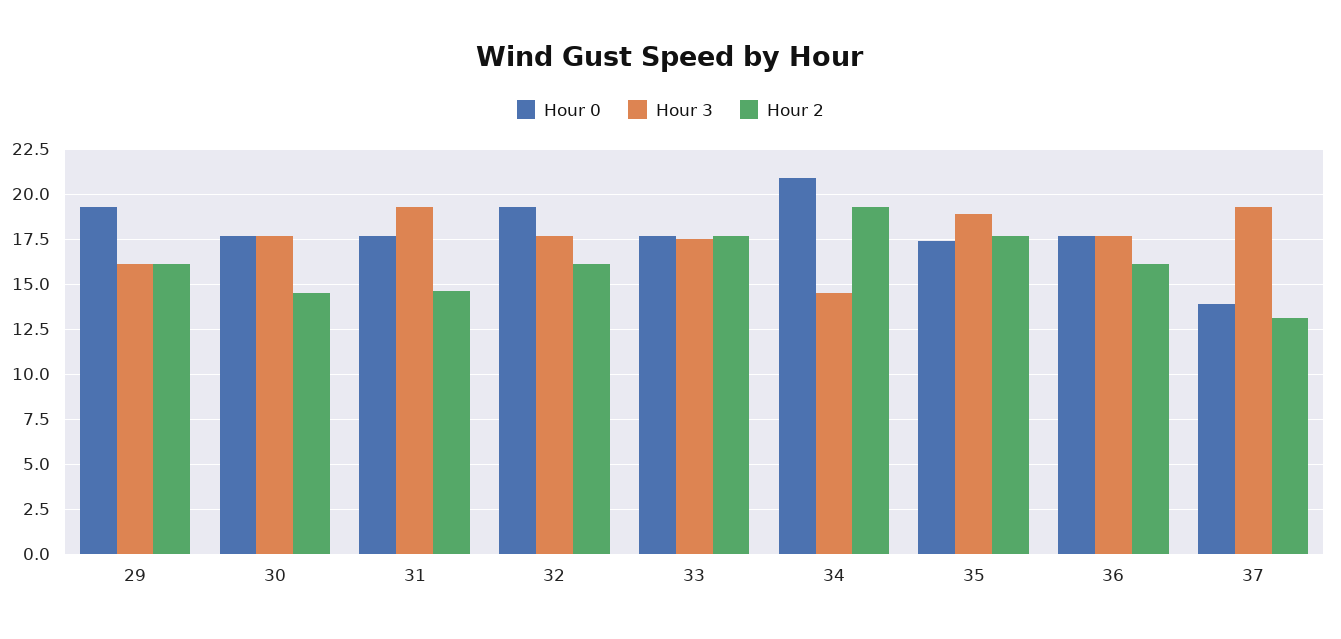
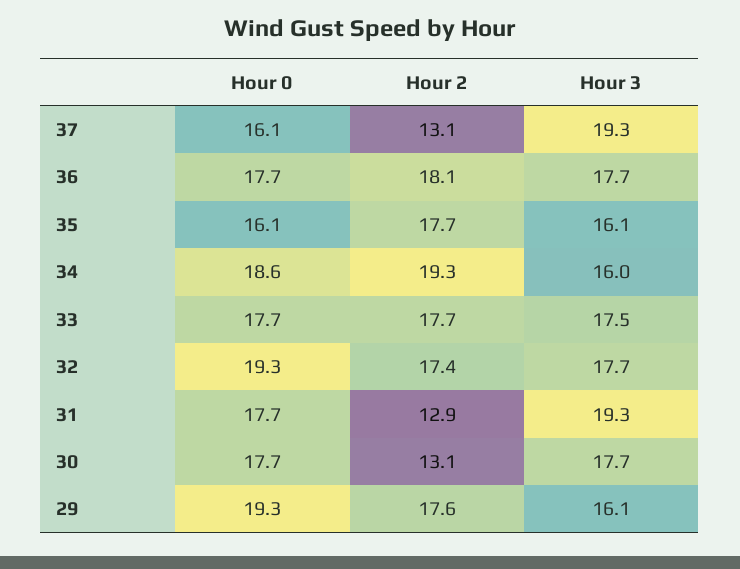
  {
    "Hour 0": {
      "29": 19.3,
      "30": 17.7,
      "31": 17.7,
      "32": 19.3,
      "33": 17.7,
-     "34": 21,
+     "34": 18.6,
-     "35": 17.5,
+     "35": 16.1,
      "36": 17.7,
-     "37": 14
+     "37": 16.1
    },
    "Hour 3": {
      "29": 16.1,
      "30": 17.7,
      "31": 19.3,
      "32": 17.7,
      "33": 17.5,
-     "34": 14.5,
+     "34": 16,
-     "35": 19,
+     "35": 16.1,
      "36": 17.7,
      "37": 19.3
    },
    "Hour 2": {
-     "29": 16,
+     "29": 17.6,
-     "30": 14.5,
+     "30": 13.1,
-     "31": 14.5,
+     "31": 12.9,
-     "32": 16,
+     "32": 17.4,
      "33": 17.7,
      "34": 19.3,
      "35": 17.7,
-     "36": 16,
+     "36": 18.1,
      "37": 13.1
    }
  }

